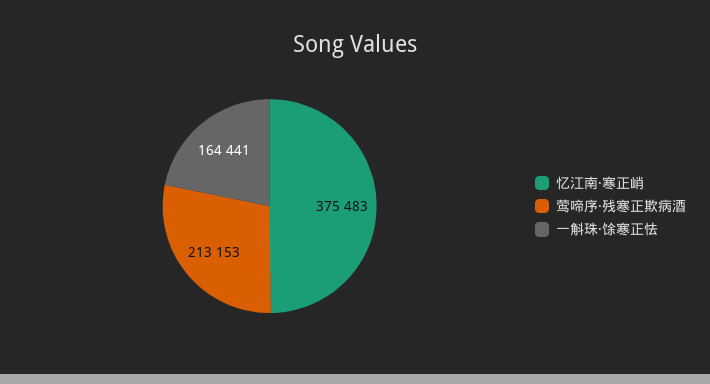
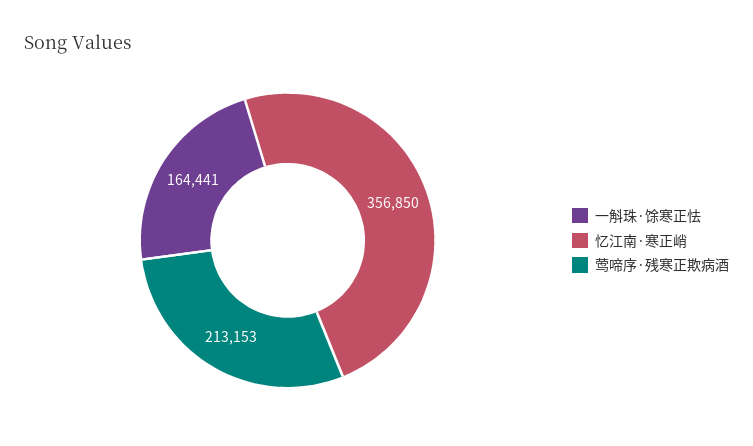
  {
-   "忆江南·寒正峭": 375483,
+   "忆江南·寒正峭": 356850,
    "莺啼序·残寒正欺病酒": 213153,
    "一斛珠·馀寒正怯": 164441
  }

